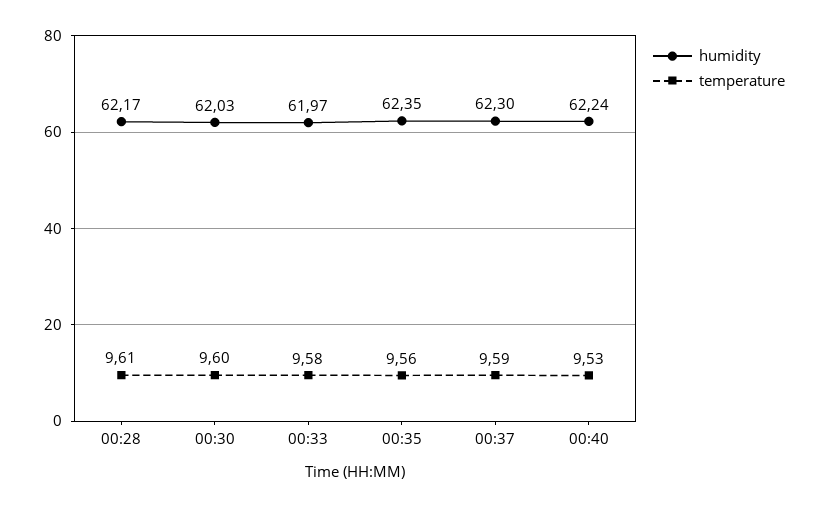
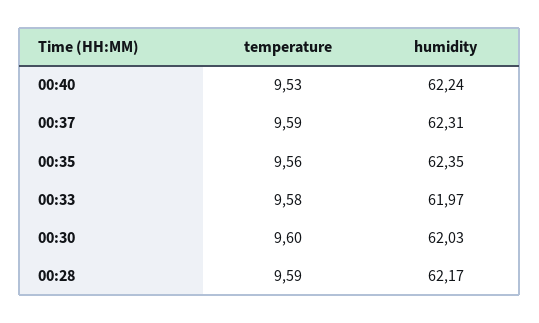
  {
    "humidity": {
      "00:28": 62.17,
      "00:30": 62.03,
      "00:33": 61.97,
      "00:35": 62.35,
-     "00:37": 62.3,
+     "00:37": 62.31,
      "00:40": 62.24
    },
    "temperature": {
-     "00:28": 9.61,
+     "00:28": 9.59,
      "00:30": 9.6,
      "00:33": 9.58,
      "00:35": 9.56,
      "00:37": 9.59,
      "00:40": 9.53
    }
  }

